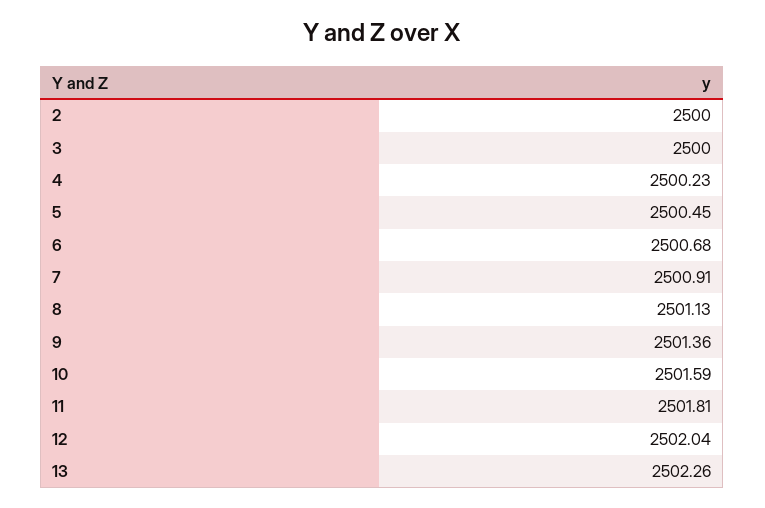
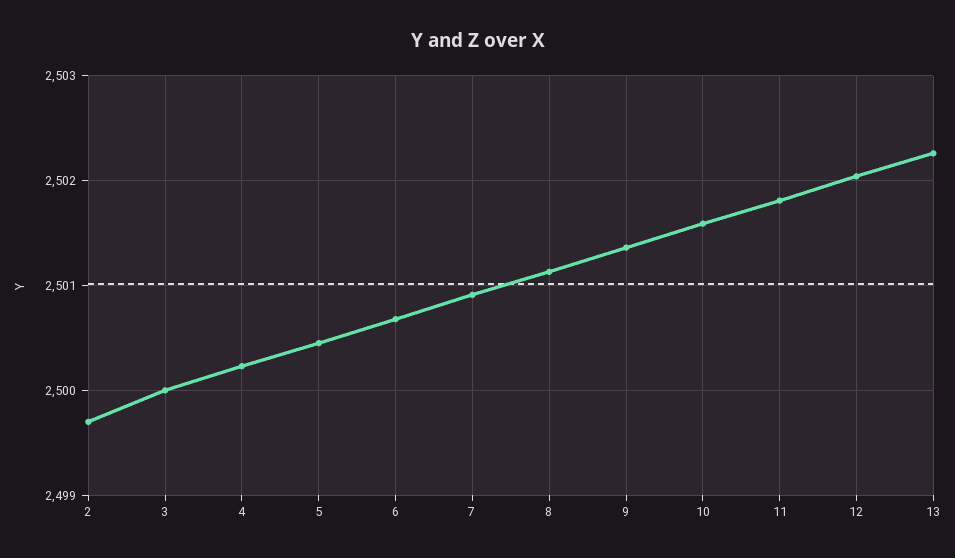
  {
-   "2": 2500,
+   "2": 2499.7,
    "3": 2500,
    "4": 2500.23,
    "5": 2500.45,
    "6": 2500.68,
    "7": 2500.91,
    "8": 2501.13,
    "9": 2501.36,
    "10": 2501.59,
    "11": 2501.81,
    "12": 2502.04,
    "13": 2502.26
  }

